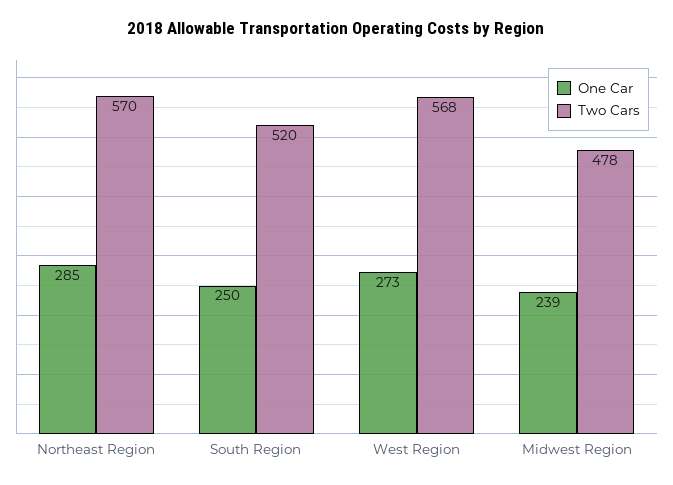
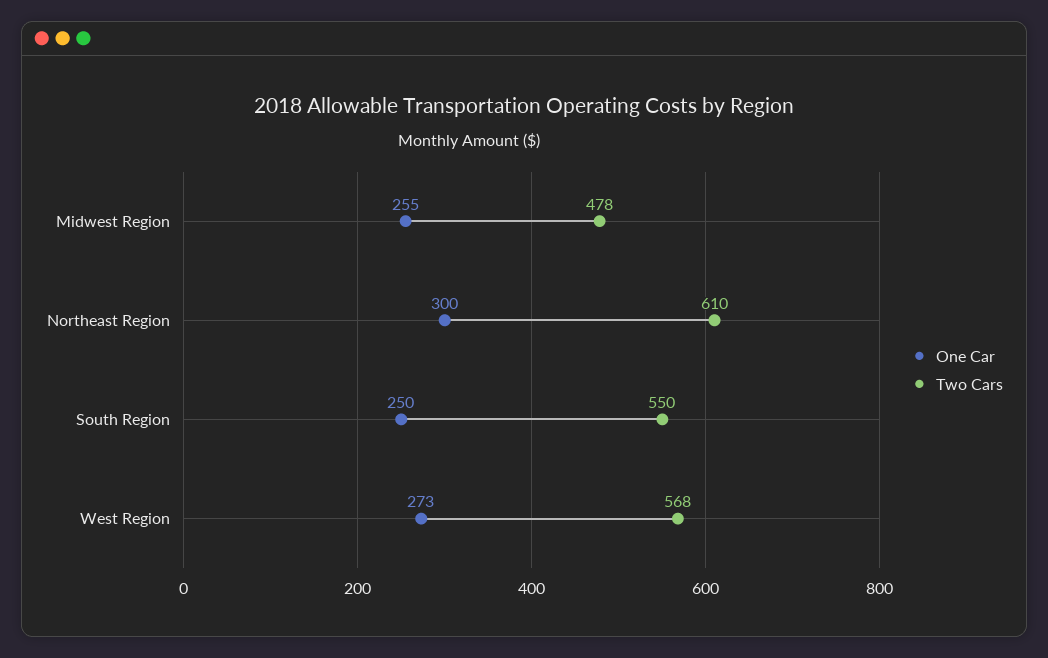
  {
    "One Car": {
-     "Northeast Region": 285,
+     "Northeast Region": 300,
      "South Region": 250,
      "West Region": 273,
-     "Midwest Region": 239
+     "Midwest Region": 255
    },
    "Two Cars": {
-     "Northeast Region": 570,
+     "Northeast Region": 610,
-     "South Region": 520,
+     "South Region": 550,
      "West Region": 568,
      "Midwest Region": 478
    }
  }

